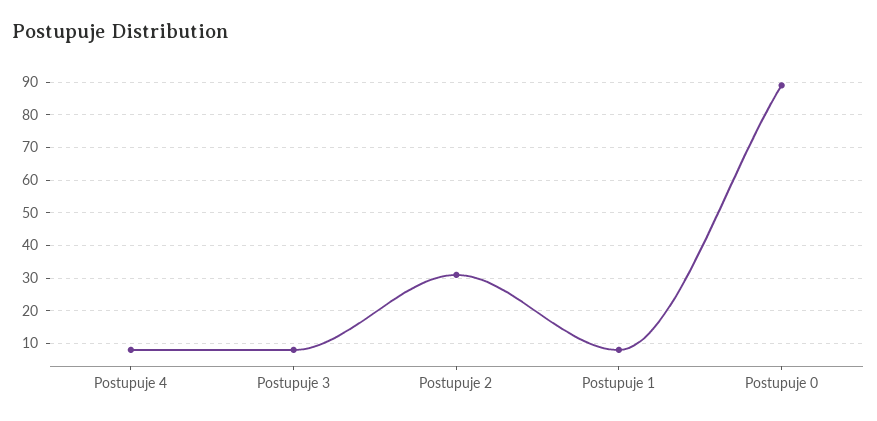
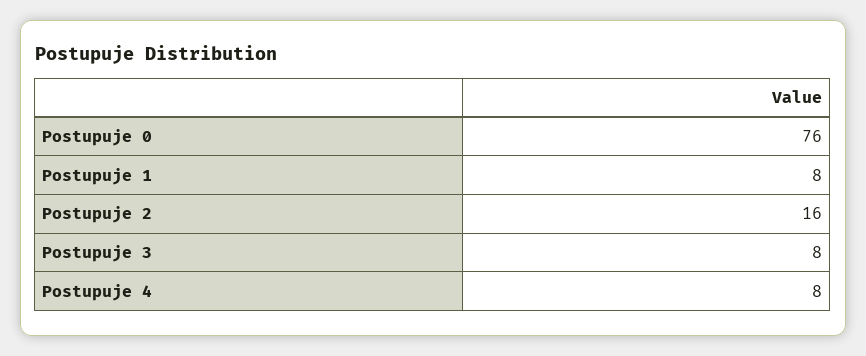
  {
    "Postupuje 4": 8,
    "Postupuje 3": 8,
-   "Postupuje 2": 30,
+   "Postupuje 2": 16,
    "Postupuje 1": 8,
-   "Postupuje 0": 90
+   "Postupuje 0": 76
  }

